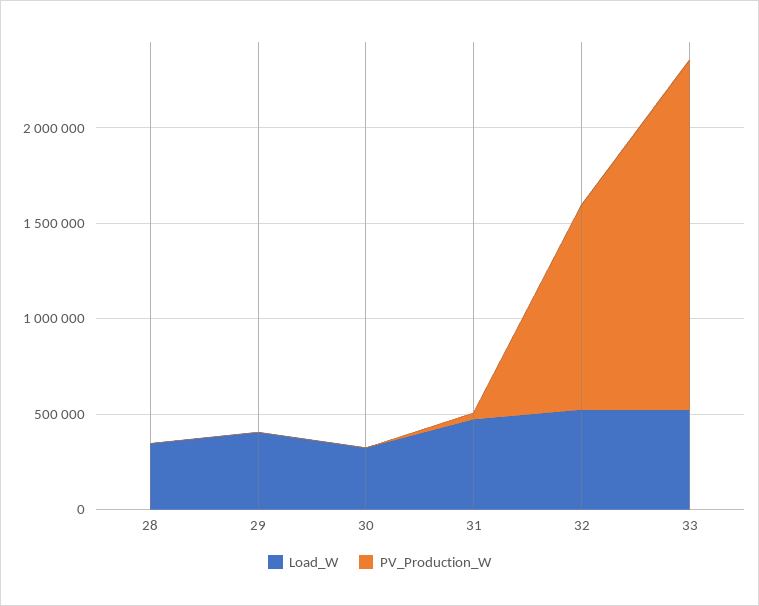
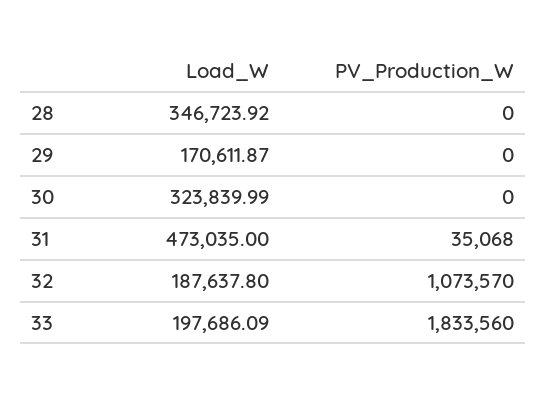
  {
    "Load_W": {
      "28": 346723.92,
-     "29": 400000,
+     "29": 170611.87,
      "30": 323839.99,
      "31": 473035,
-     "32": 500000,
+     "32": 187637.8,
-     "33": 500000
+     "33": 197686.09
    },
    "PV_Production_W": {
      "28": 0,
      "29": 0,
      "30": 0,
      "31": 35068,
      "32": 1073570,
      "33": 1833560
    }
  }

